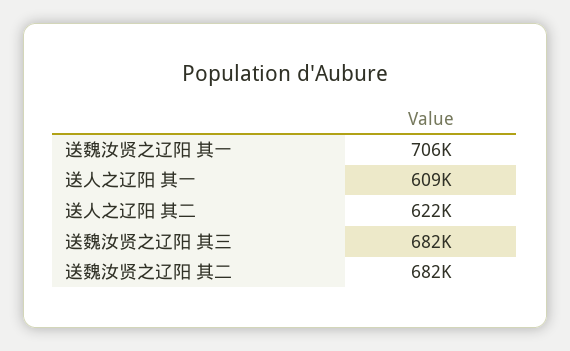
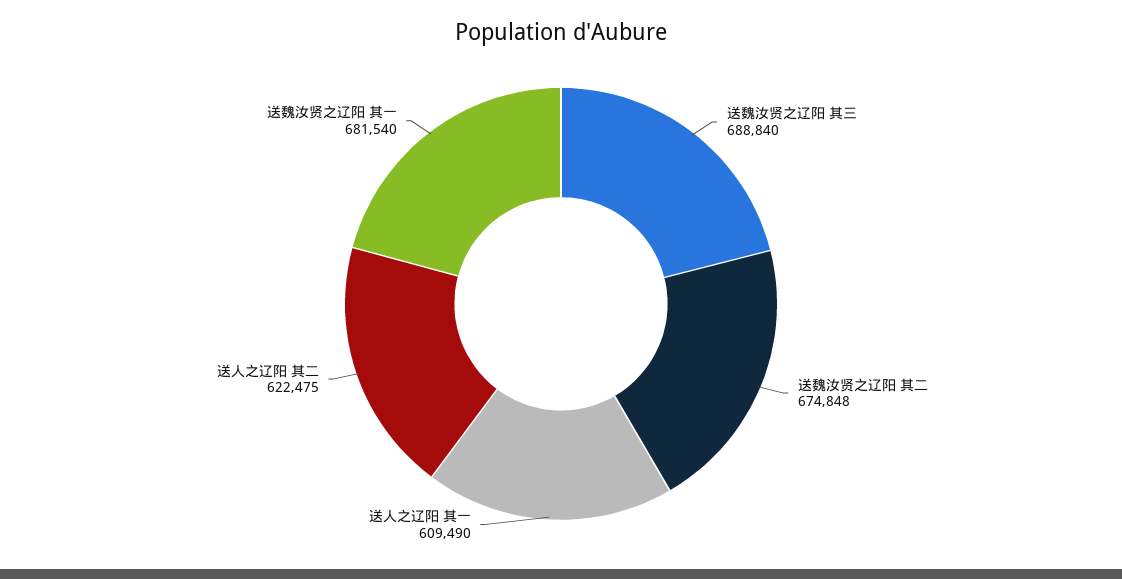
  {
-   "送魏汝贤之辽阳 其一": 706000,
+   "送魏汝贤之辽阳 其一": 681540,
    "送人之辽阳 其一": 609490,
    "送人之辽阳 其二": 622475,
-   "送魏汝贤之辽阳 其三": 682000,
+   "送魏汝贤之辽阳 其三": 688840,
-   "送魏汝贤之辽阳 其二": 682000
+   "送魏汝贤之辽阳 其二": 674848
  }

